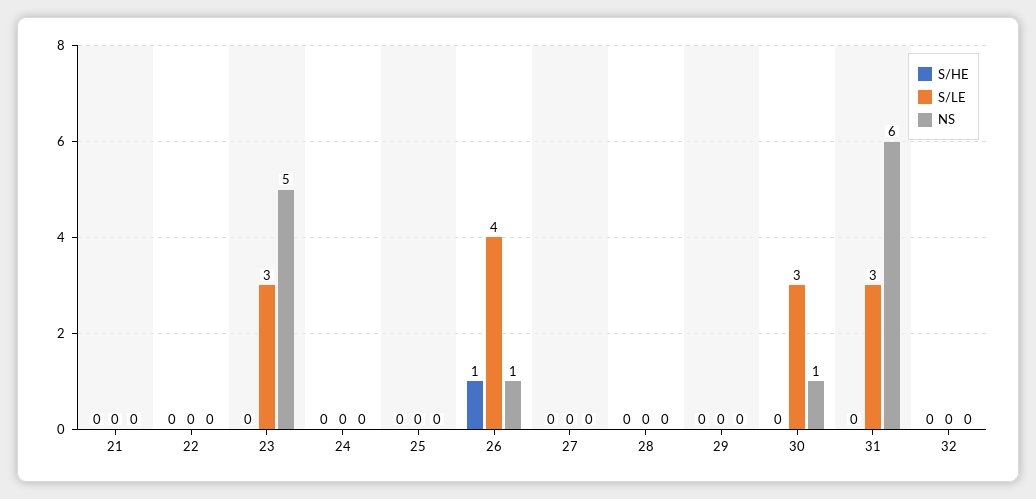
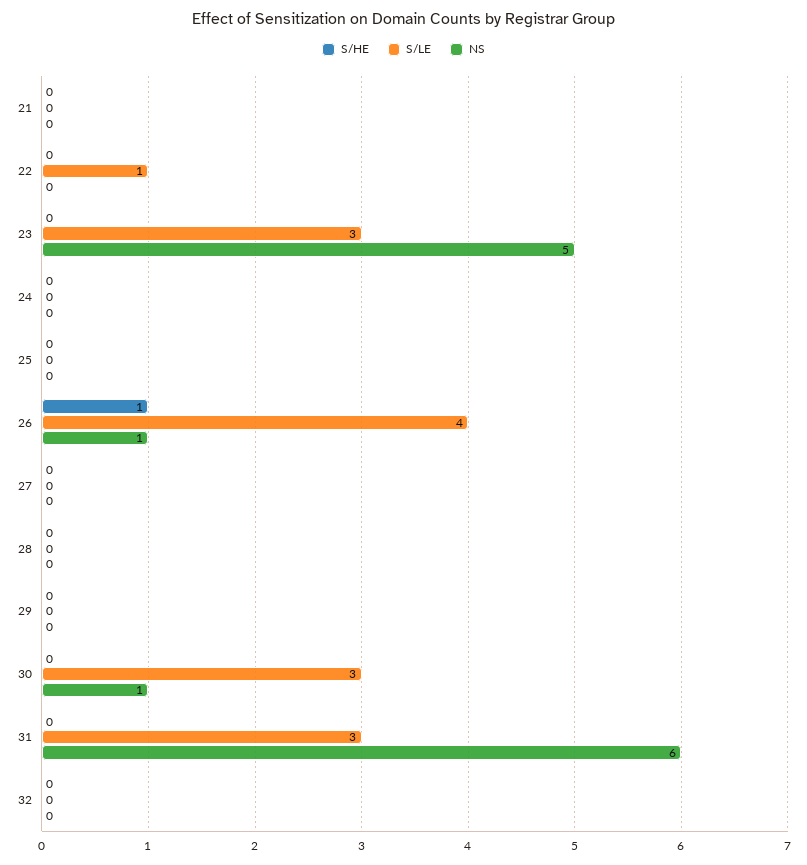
  {
    "S/HE": {
      "21": 0,
      "22": 0,
      "23": 0,
      "24": 0,
      "25": 0,
      "26": 1,
      "27": 0,
      "28": 0,
      "29": 0,
      "30": 0,
      "31": 0,
      "32": 0
    },
    "S/LE": {
      "21": 0,
-     "22": 0,
+     "22": 1,
      "23": 3,
      "24": 0,
      "25": 0,
      "26": 4,
      "27": 0,
      "28": 0,
      "29": 0,
      "30": 3,
      "31": 3,
      "32": 0
    },
    "NS": {
      "21": 0,
      "22": 0,
      "23": 5,
      "24": 0,
      "25": 0,
      "26": 1,
      "27": 0,
      "28": 0,
      "29": 0,
      "30": 1,
      "31": 6,
      "32": 0
    }
  }

